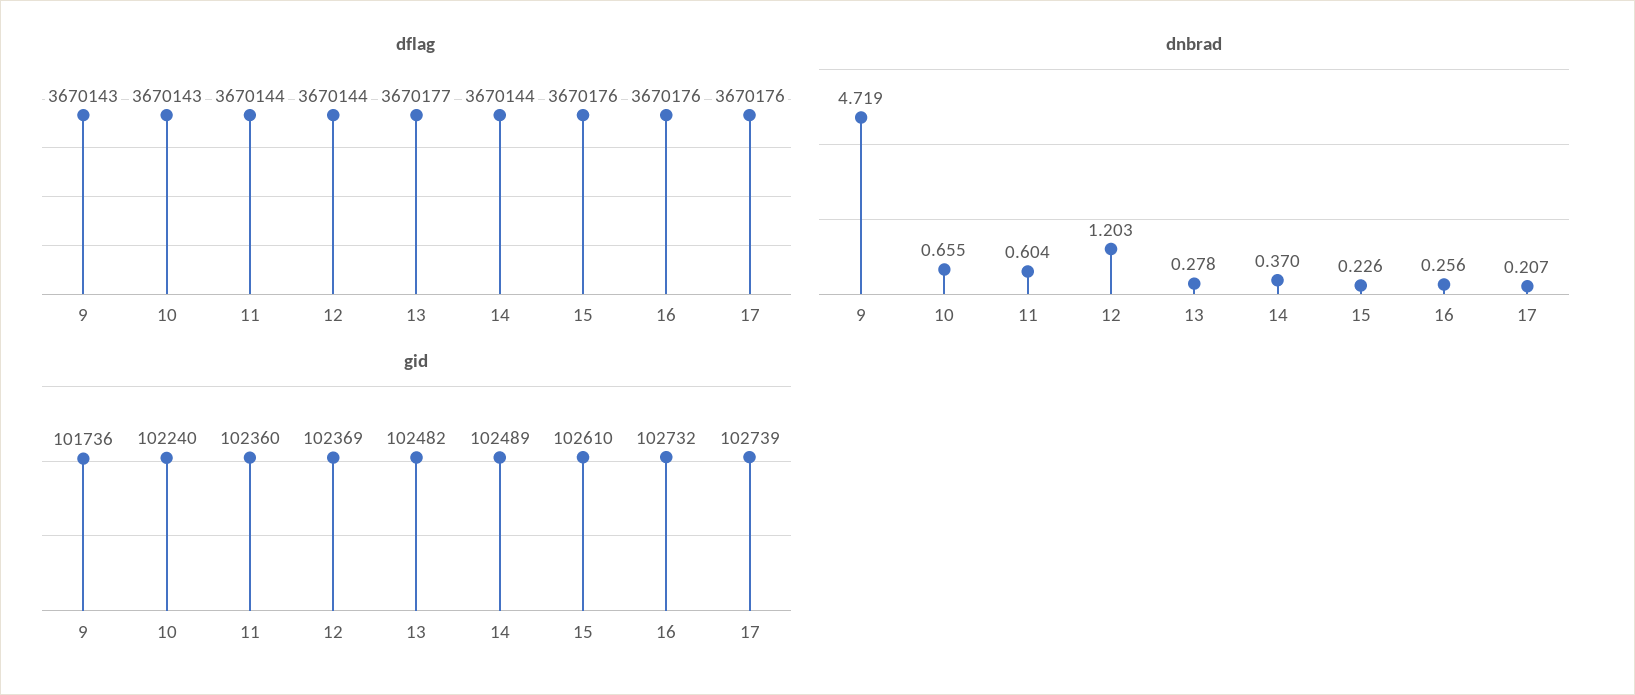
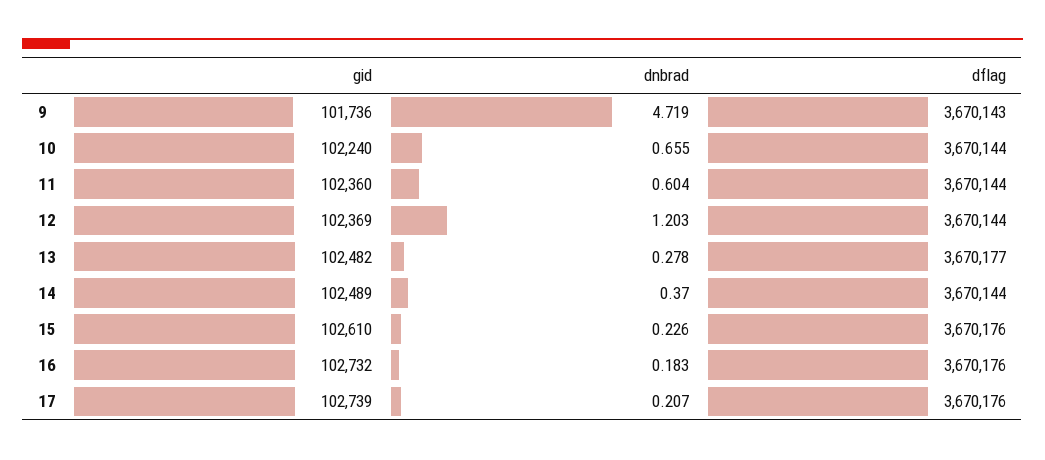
  {
    "dflag": {
      "9": 3670143,
-     "10": 3670143,
+     "10": 3670144,
      "11": 3670144,
      "12": 3670144,
      "13": 3670177,
      "14": 3670144,
      "15": 3670176,
      "16": 3670176,
      "17": 3670176
    },
    "dnbrad": {
      "9": 4.719,
      "10": 0.655,
      "11": 0.604,
      "12": 1.203,
      "13": 0.278,
      "14": 0.37,
      "15": 0.226,
-     "16": 0.256,
+     "16": 0.183,
      "17": 0.207
    },
    "gid": {
      "9": 101736,
      "10": 102240,
      "11": 102360,
      "12": 102369,
      "13": 102482,
      "14": 102489,
      "15": 102610,
      "16": 102732,
      "17": 102739
    }
  }

